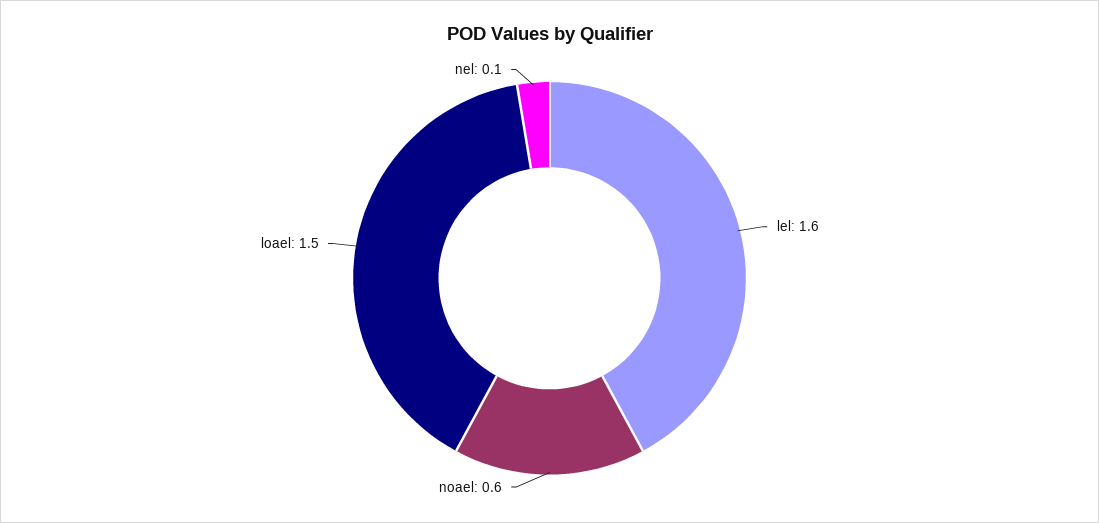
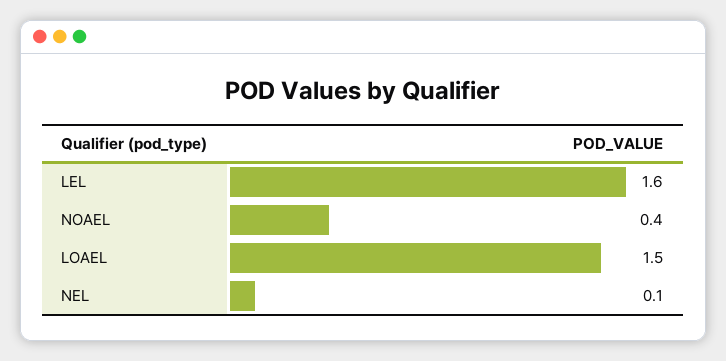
  {
    "lel": 1.6,
-   "noael": 0.6,
+   "noael": 0.4,
    "loael": 1.5,
    "nel": 0.1
  }

